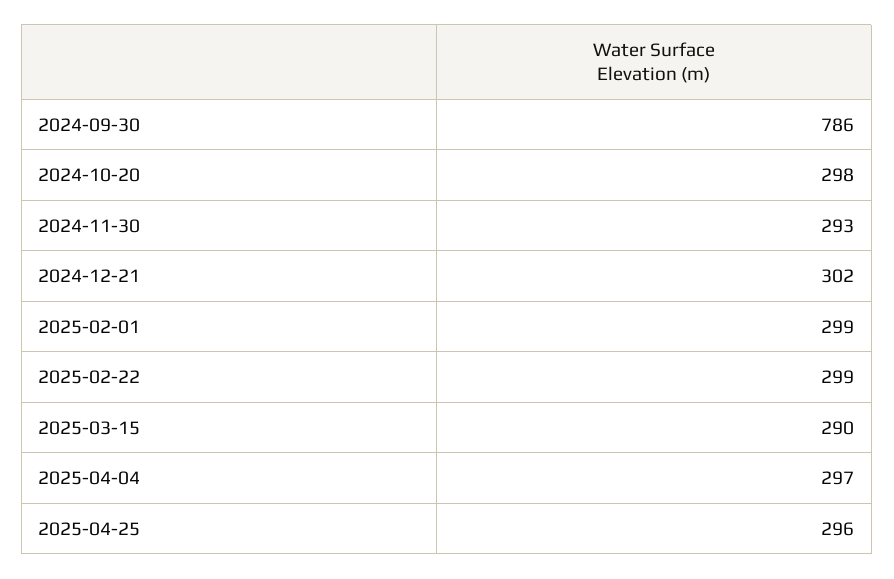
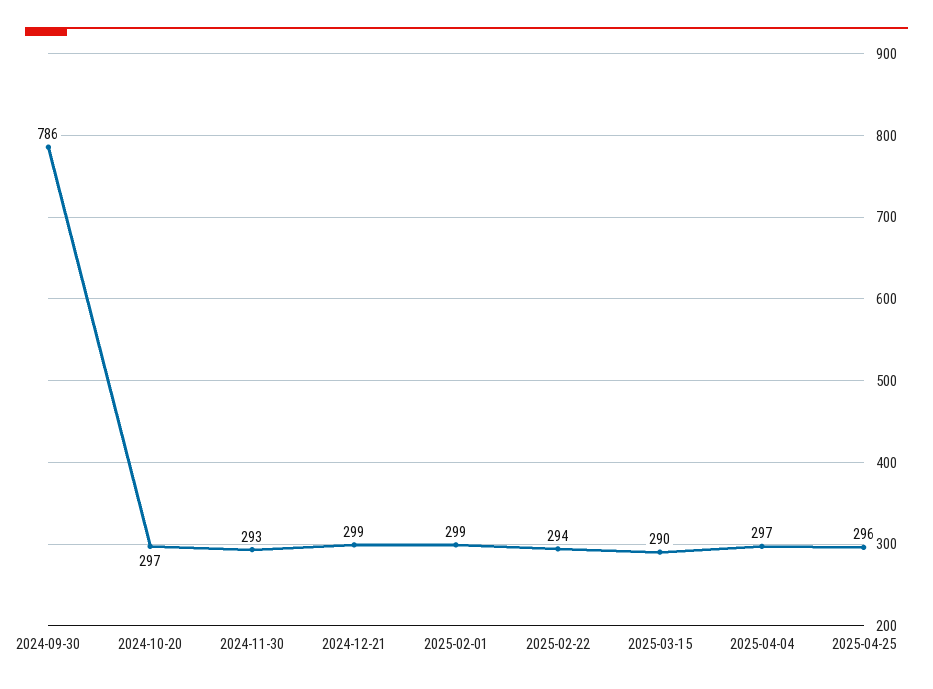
  {
    "2024-09-30": 786,
-   "2024-10-20": 298,
+   "2024-10-20": 297,
    "2024-11-30": 293,
-   "2024-12-21": 302,
+   "2024-12-21": 299,
    "2025-02-01": 299,
-   "2025-02-22": 299,
+   "2025-02-22": 294,
    "2025-03-15": 290,
    "2025-04-04": 297,
    "2025-04-25": 296
  }

